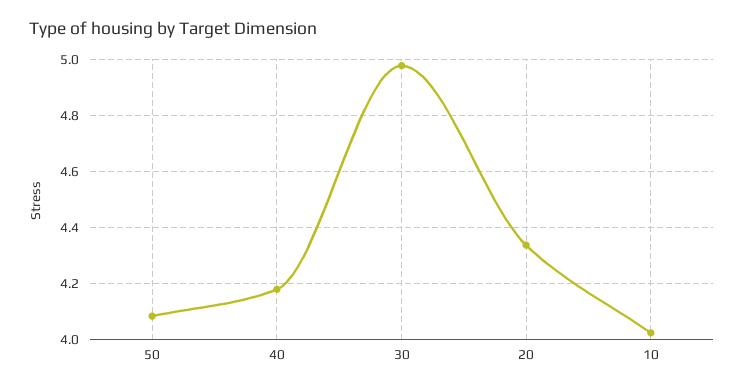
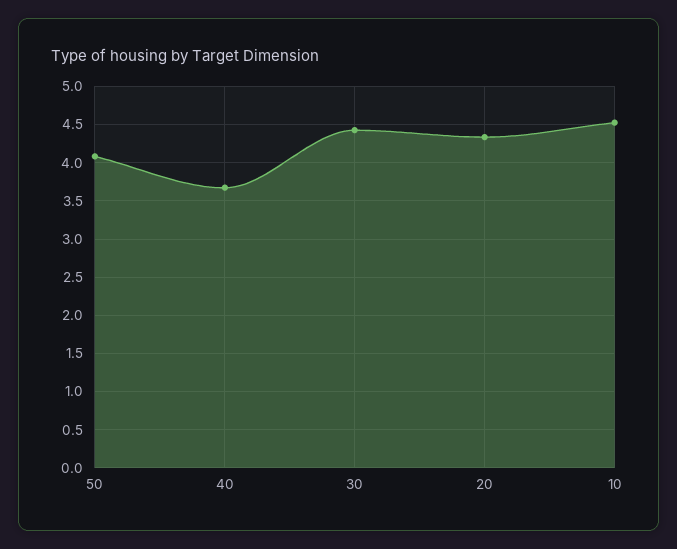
  {
    "50": 4.075,
-   "40": 4.175,
+   "40": 3.7,
-   "30": 4.975,
+   "30": 4.4,
    "20": 4.325,
-   "10": 4.025
+   "10": 4.5
  }

